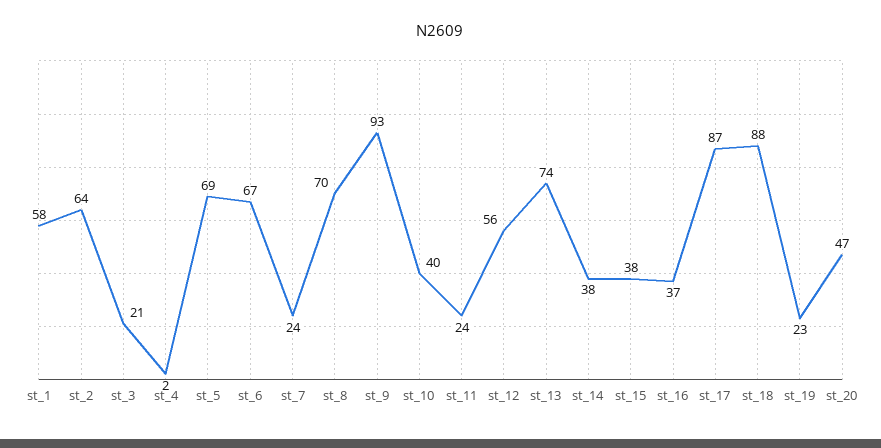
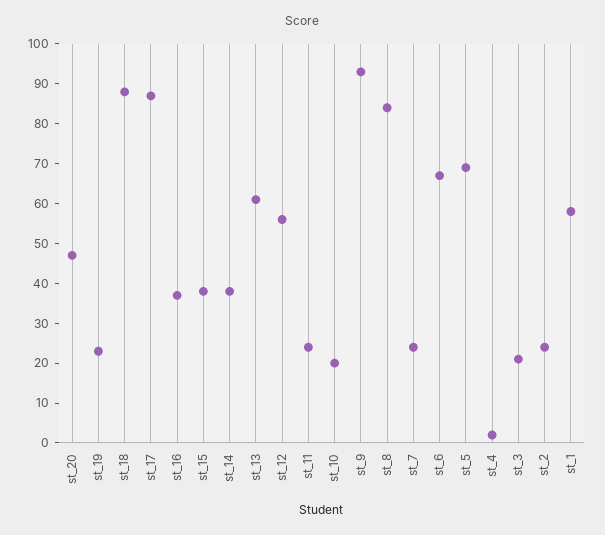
  {
    "st_1": 58,
-   "st_2": 64,
+   "st_2": 25,
    "st_3": 21,
    "st_4": 2,
    "st_5": 69,
    "st_6": 67,
    "st_7": 24,
-   "st_8": 70,
+   "st_8": 85,
    "st_9": 93,
-   "st_10": 40,
+   "st_10": 20,
    "st_11": 24,
    "st_12": 56,
-   "st_13": 74,
+   "st_13": 60,
    "st_14": 38,
    "st_15": 38,
    "st_16": 37,
    "st_17": 87,
    "st_18": 88,
    "st_19": 23,
    "st_20": 47
  }

